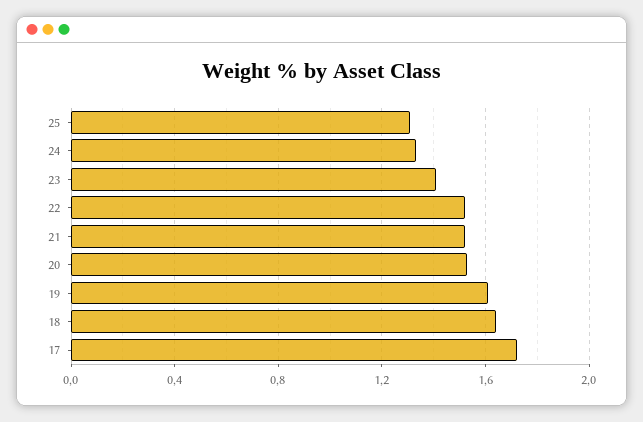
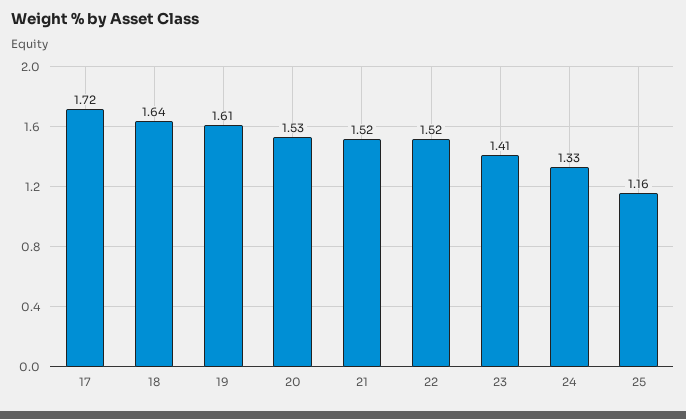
  {
-   "25": 1.3,
+   "25": 1.16,
    "24": 1.33,
    "23": 1.41,
    "22": 1.52,
    "21": 1.52,
    "20": 1.53,
    "19": 1.61,
    "18": 1.64,
    "17": 1.72
  }

